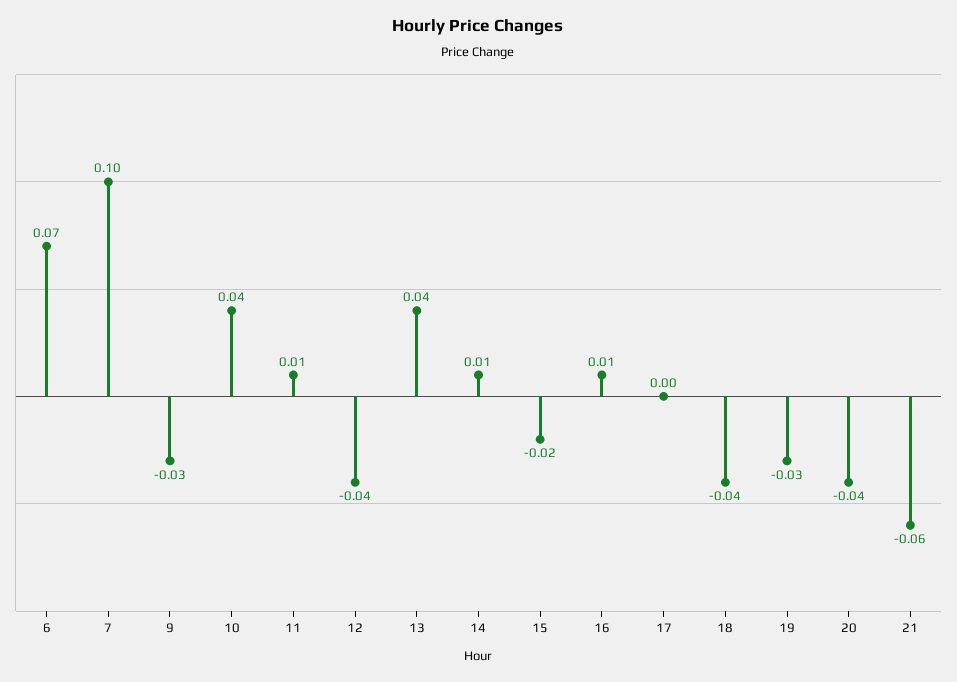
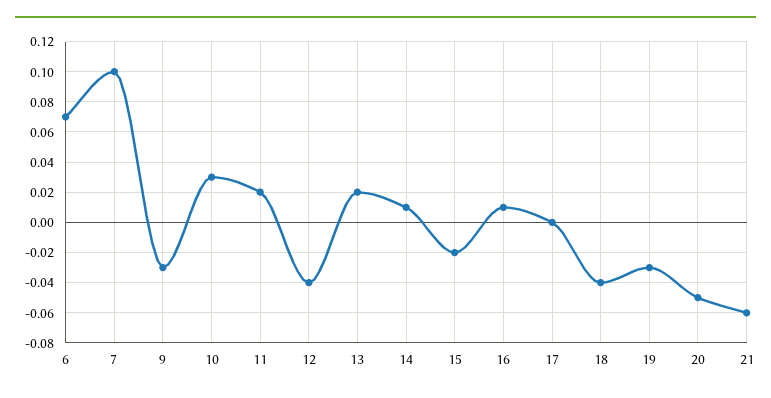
  {
    "6": 0.07,
    "7": 0.1,
    "9": -0.03,
-   "10": 0.04,
+   "10": 0.03,
-   "11": 0.01,
+   "11": 0.02,
    "12": -0.04,
-   "13": 0.04,
+   "13": 0.02,
    "14": 0.01,
    "15": -0.02,
    "16": 0.01,
    "17": 0,
    "18": -0.04,
    "19": -0.03,
-   "20": -0.04,
+   "20": -0.05,
    "21": -0.06
  }

